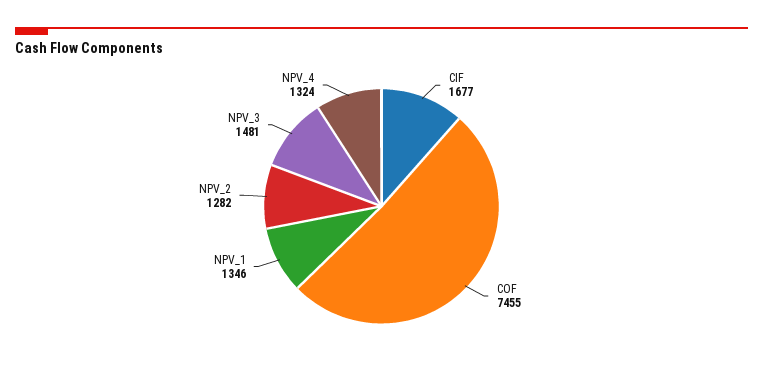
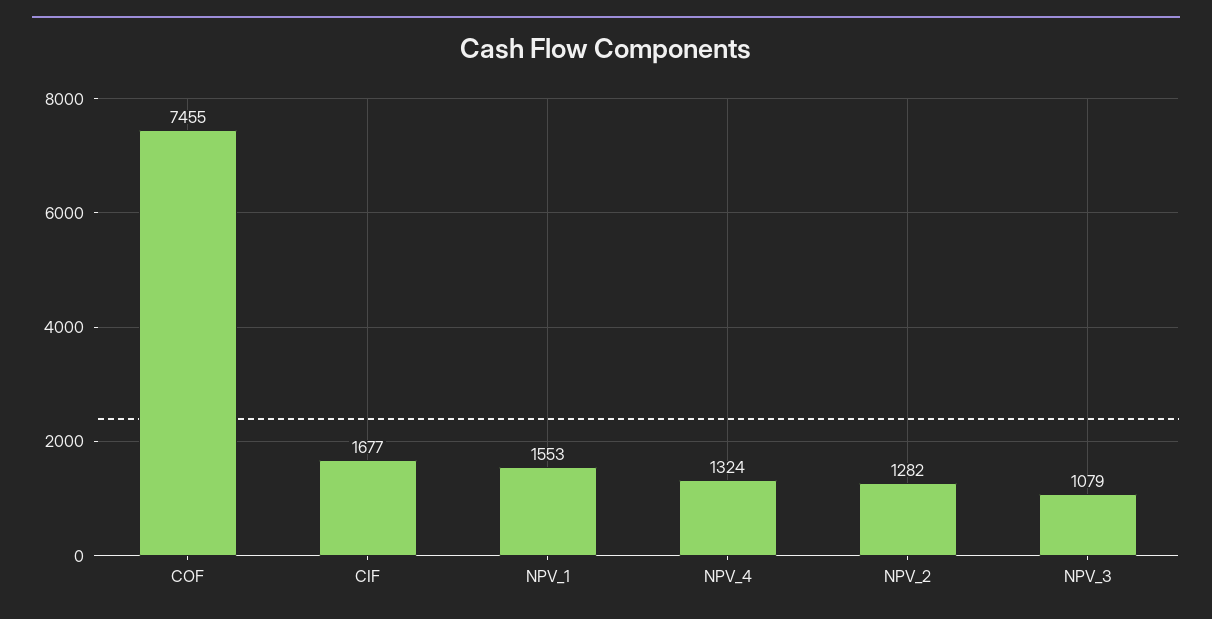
  {
    "CIF": 1677,
    "COF": 7455,
-   "NPV_1": 1346,
+   "NPV_1": 1553,
    "NPV_2": 1282,
-   "NPV_3": 1481,
+   "NPV_3": 1079,
    "NPV_4": 1324
  }

